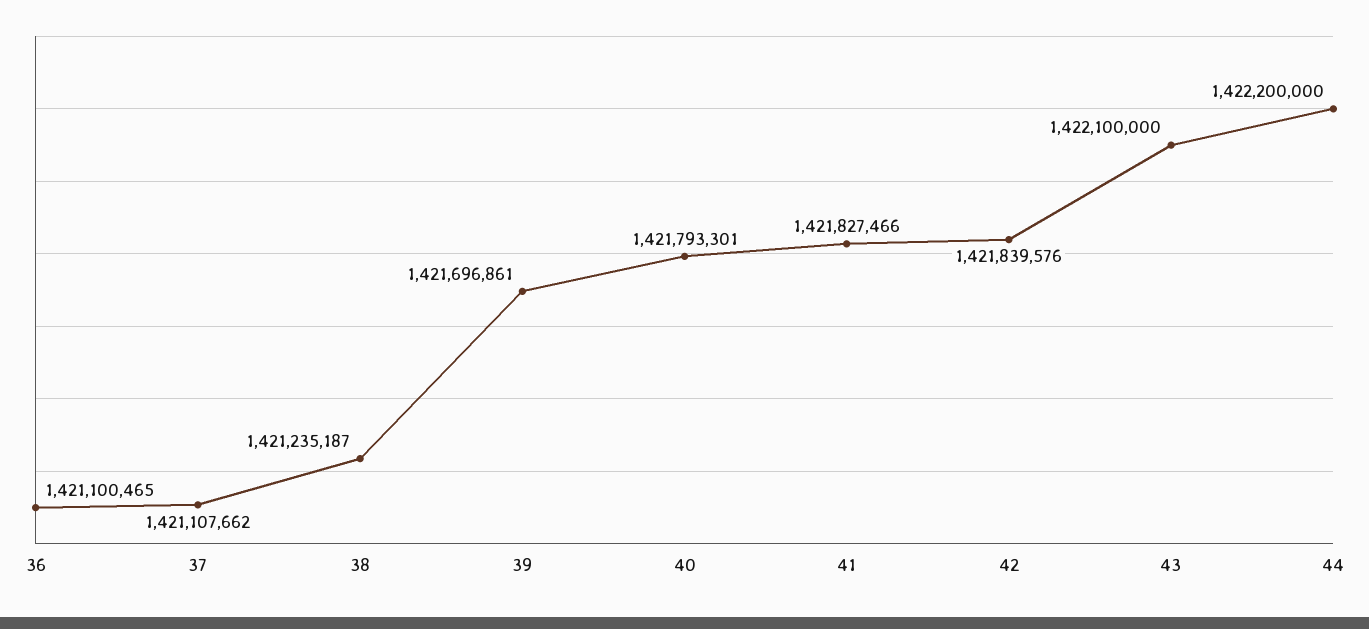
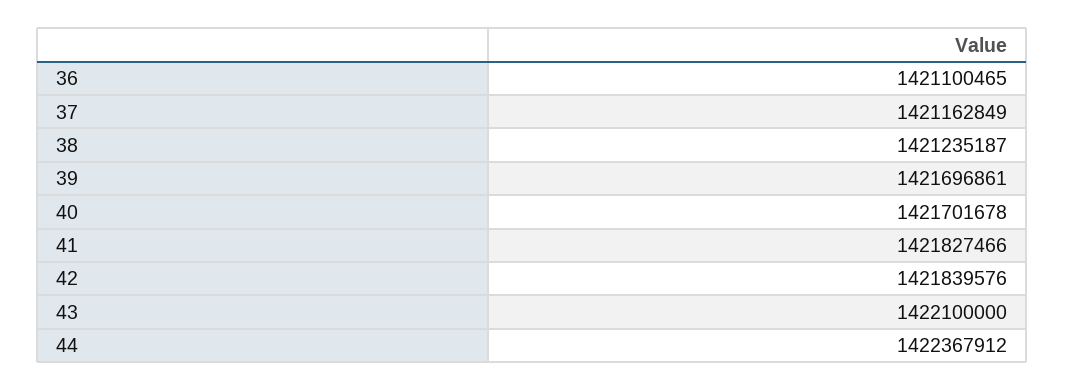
  {
    "36": 1421100465,
-   "37": 1421107662,
+   "37": 1421162849,
    "38": 1421235187,
    "39": 1421696861,
-   "40": 1421793301,
+   "40": 1421701678,
    "41": 1421827466,
    "42": 1421839576,
    "43": 1422100000,
-   "44": 1422200000
+   "44": 1422367912
  }

